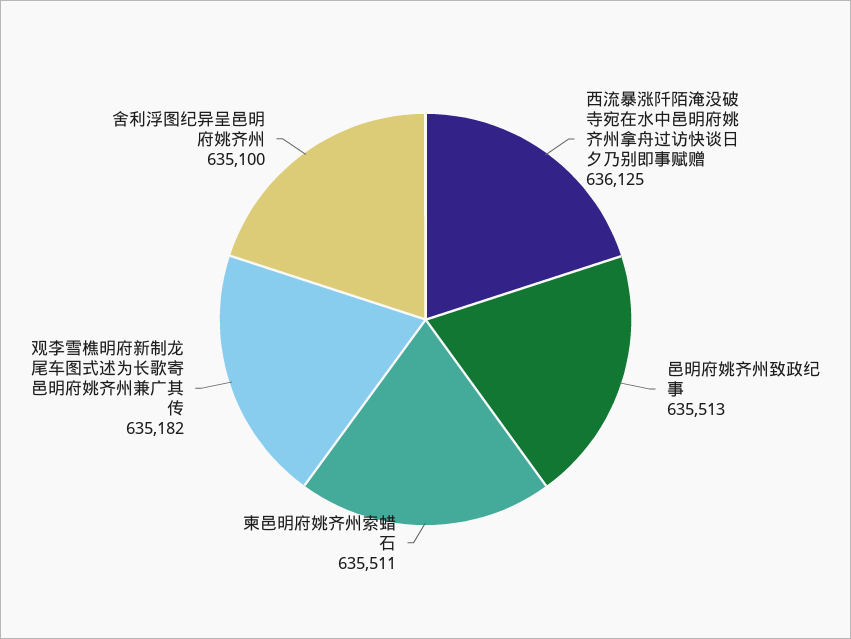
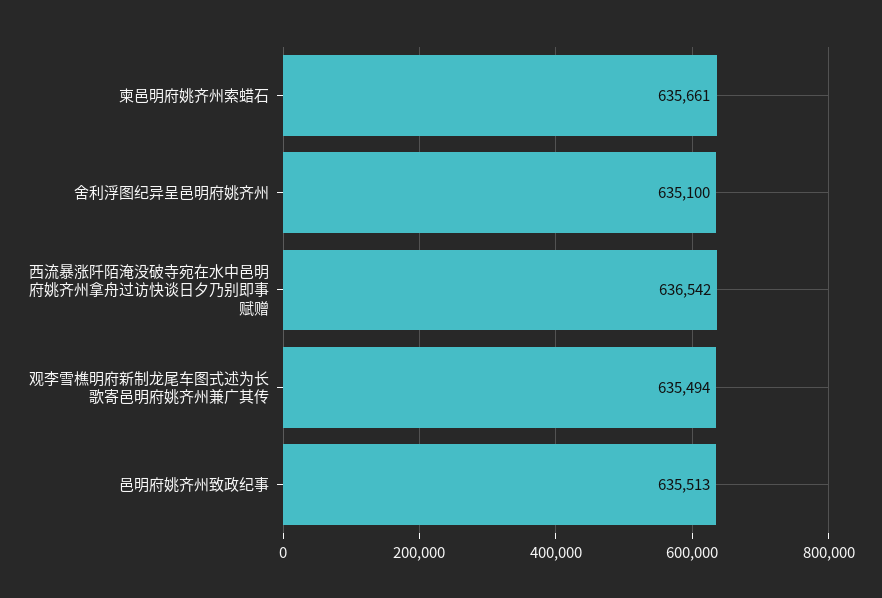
  {
-   "西流暴涨阡陌淹没破寺宛在水中邑明府姚齐州拿舟过访快谈日夕乃别即事赋赠": 636125,
+   "西流暴涨阡陌淹没破寺宛在水中邑明府姚齐州拿舟过访快谈日夕乃别即事赋赠": 636542,
    "邑明府姚齐州致政纪事": 635513,
-   "柬邑明府姚齐州索蜡石": 635511,
+   "柬邑明府姚齐州索蜡石": 635661,
-   "观李雪樵明府新制龙尾车图式述为长歌寄邑明府姚齐州兼广其传": 635182,
+   "观李雪樵明府新制龙尾车图式述为长歌寄邑明府姚齐州兼广其传": 635494,
    "舍利浮图纪异呈邑明府姚齐州": 635100
  }

